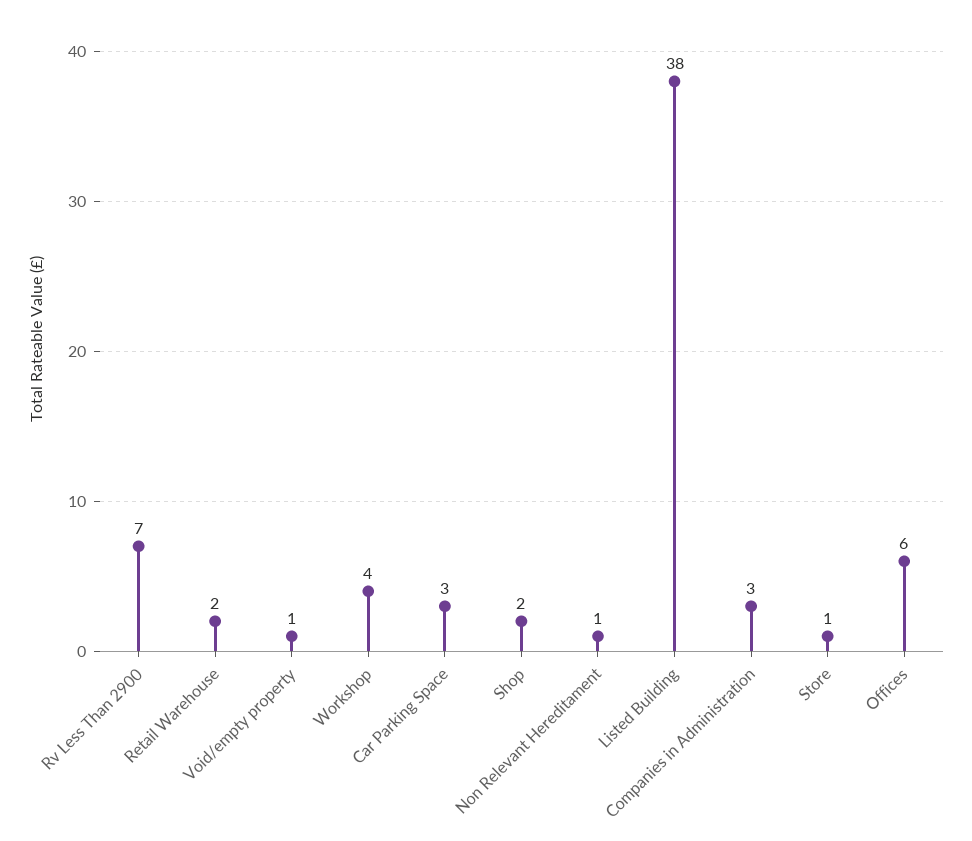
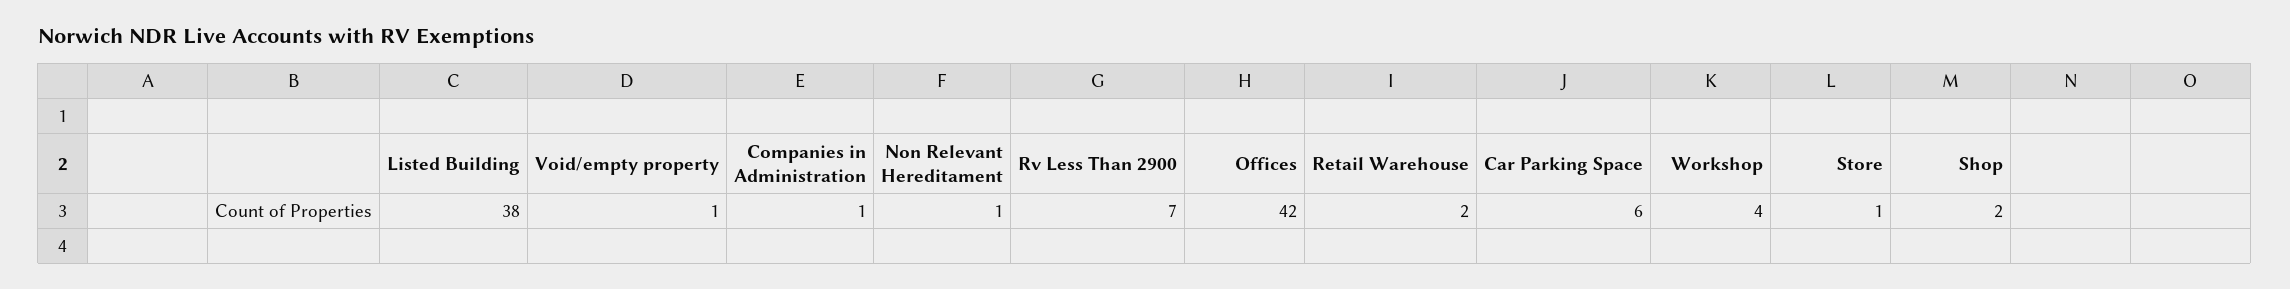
  {
    "Rv Less Than 2900": 7,
    "Retail Warehouse": 2,
    "Void/empty property": 1,
    "Workshop": 4,
-   "Car Parking Space": 3,
+   "Car Parking Space": 6,
    "Shop": 2,
    "Non Relevant Hereditament": 1,
    "Listed Building": 38,
-   "Companies in Administration": 3,
+   "Companies in Administration": 1,
    "Store": 1,
-   "Offices": 6
+   "Offices": 42
  }

